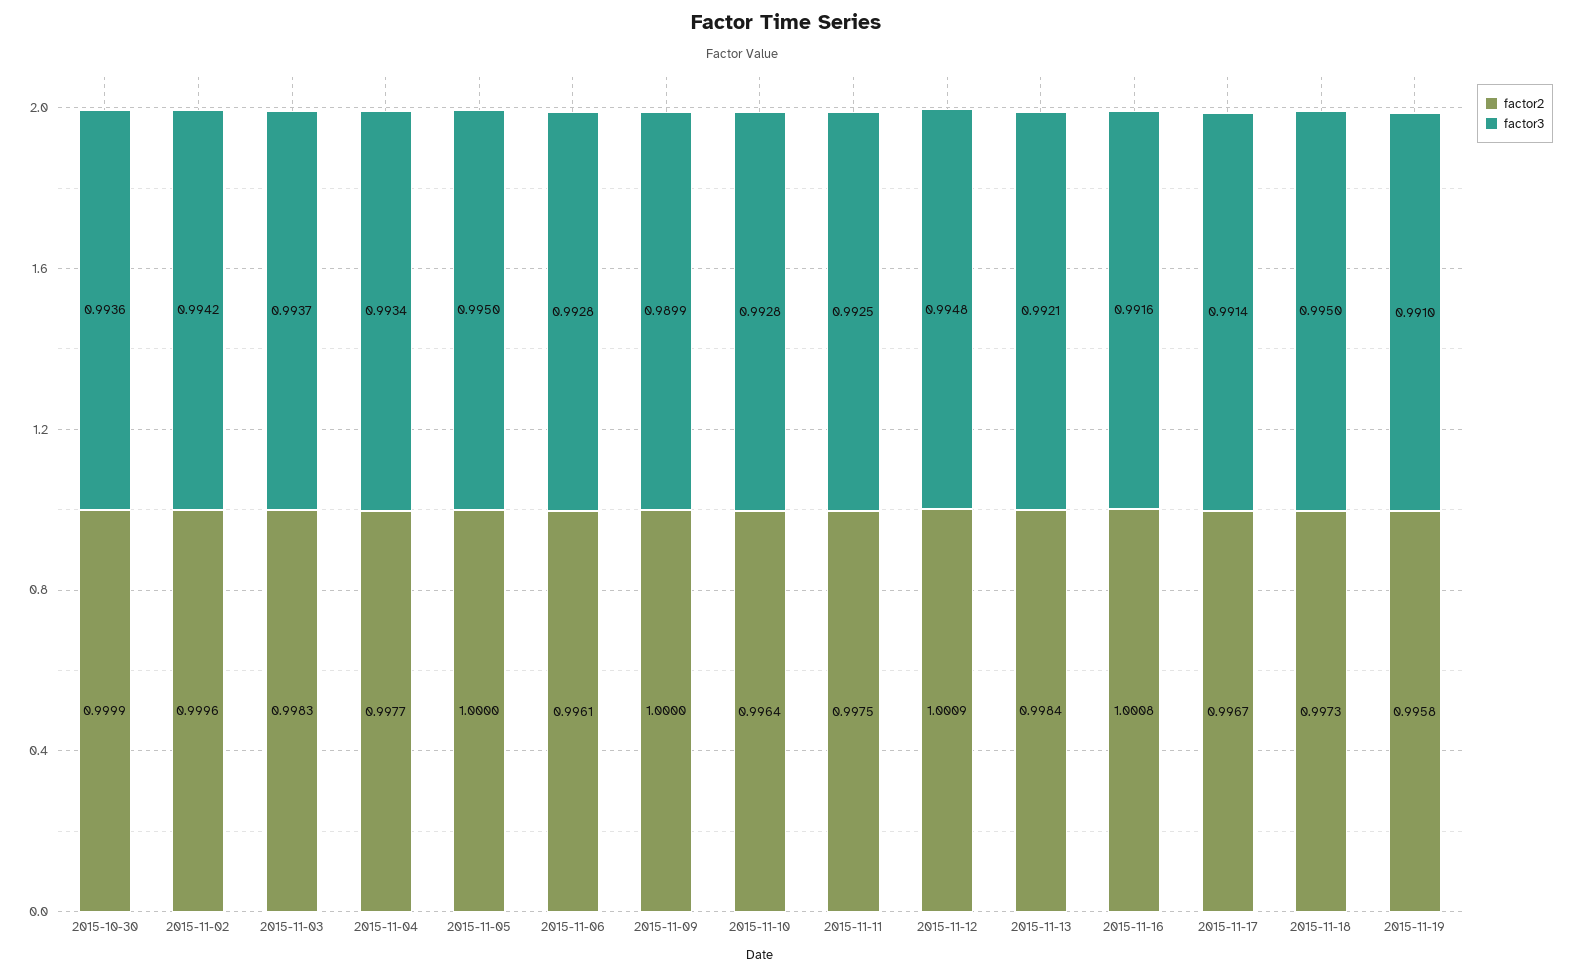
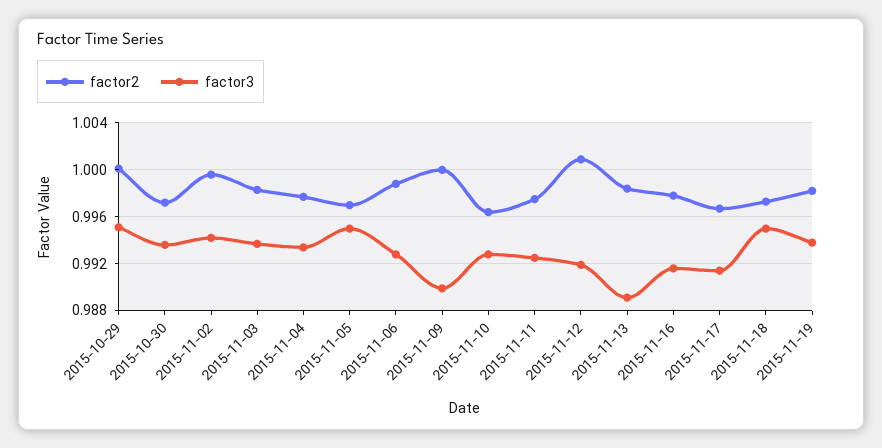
  {
    "factor2": {
-     "2015-10-30": 0.9999,
+     "2015-10-30": 0.997,
      "2015-11-02": 0.9996,
      "2015-11-03": 0.9983,
      "2015-11-04": 0.9977,
-     "2015-11-05": 1,
+     "2015-11-05": 0.997,
-     "2015-11-06": 0.9961,
+     "2015-11-06": 0.999,
      "2015-11-09": 1,
      "2015-11-10": 0.9964,
      "2015-11-11": 0.9975,
      "2015-11-12": 1.0009,
      "2015-11-13": 0.9984,
-     "2015-11-16": 1.0008,
+     "2015-11-16": 0.998,
      "2015-11-17": 0.9967,
      "2015-11-18": 0.9973,
-     "2015-11-19": 0.9958
+     "2015-11-19": 0.998,
+     "2015-10-29": 1
    },
    "factor3": {
      "2015-10-30": 0.9936,
      "2015-11-02": 0.9942,
      "2015-11-03": 0.9937,
      "2015-11-04": 0.9934,
      "2015-11-05": 0.995,
      "2015-11-06": 0.9928,
      "2015-11-09": 0.9899,
      "2015-11-10": 0.9928,
      "2015-11-11": 0.9925,
-     "2015-11-12": 0.9948,
+     "2015-11-12": 0.992,
-     "2015-11-13": 0.9921,
+     "2015-11-13": 0.989,
      "2015-11-16": 0.9916,
      "2015-11-17": 0.9914,
      "2015-11-18": 0.995,
-     "2015-11-19": 0.991
+     "2015-11-19": 0.994,
+     "2015-10-29": 0.995
    }
  }

